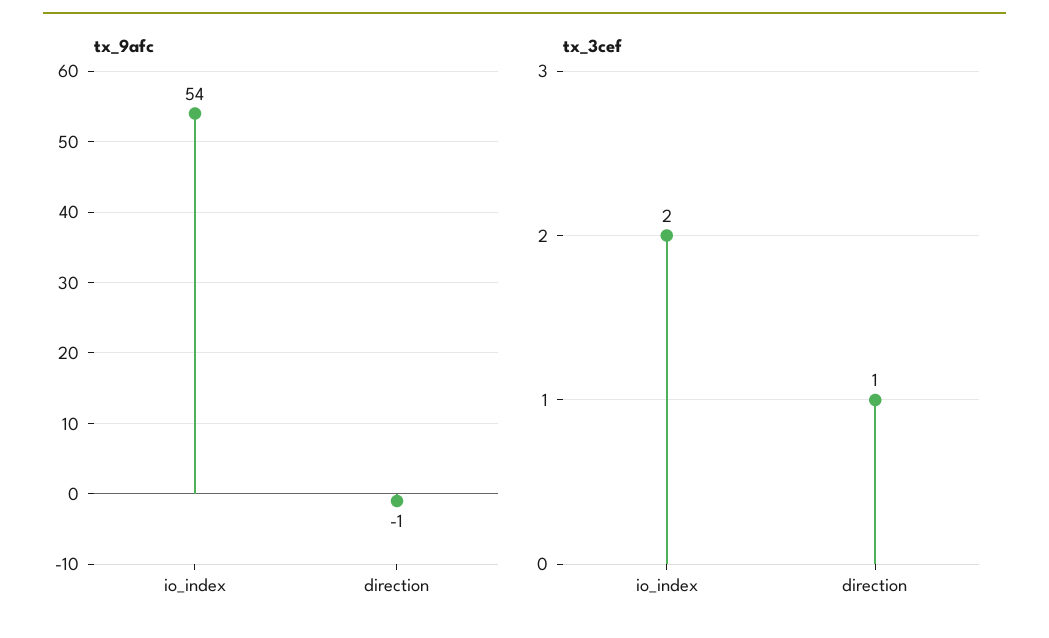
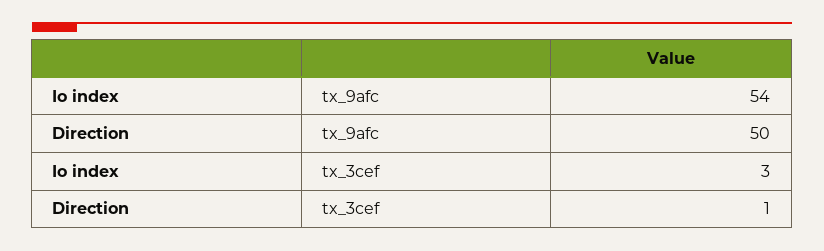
  {
    "tx_9afc": {
      "io_index": 54,
-     "direction": -1
+     "direction": 50
    },
    "tx_3cef": {
-     "io_index": 2,
+     "io_index": 3,
      "direction": 1
    }
  }

